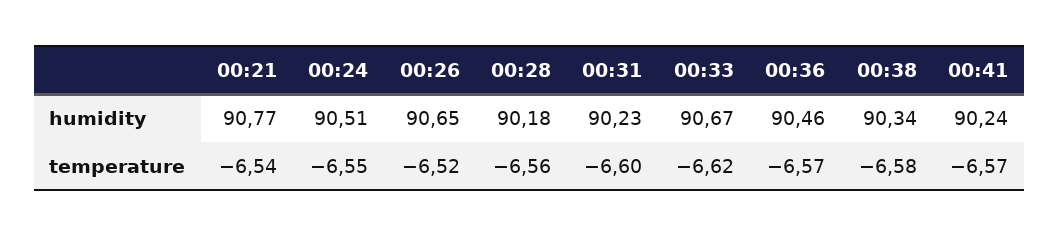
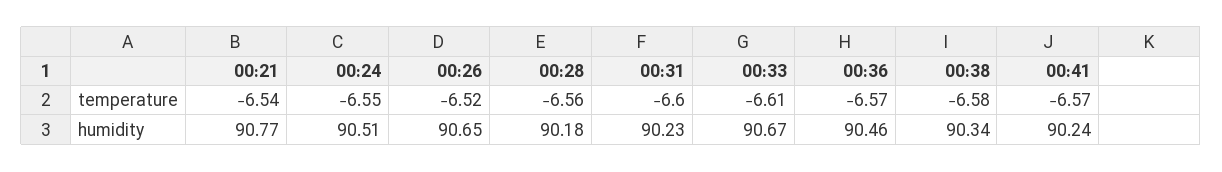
  {
    "00:21": {
      "humidity": 90.77,
      "temperature": -6.54
    },
    "00:24": {
      "humidity": 90.51,
      "temperature": -6.55
    },
    "00:26": {
      "humidity": 90.65,
      "temperature": -6.52
    },
    "00:28": {
      "humidity": 90.18,
      "temperature": -6.56
    },
    "00:31": {
      "humidity": 90.23,
      "temperature": -6.6
    },
    "00:33": {
      "humidity": 90.67,
-     "temperature": -6.62
+     "temperature": -6.61
    },
    "00:36": {
      "humidity": 90.46,
      "temperature": -6.57
    },
    "00:38": {
      "humidity": 90.34,
      "temperature": -6.58
    },
    "00:41": {
      "humidity": 90.24,
      "temperature": -6.57
    }
  }

